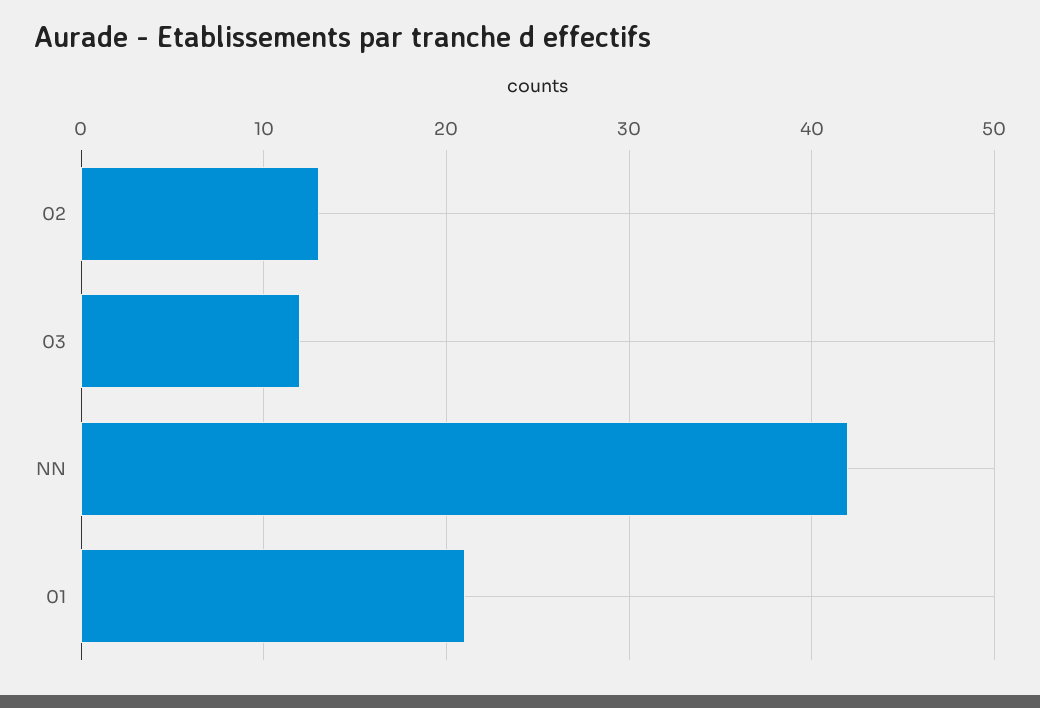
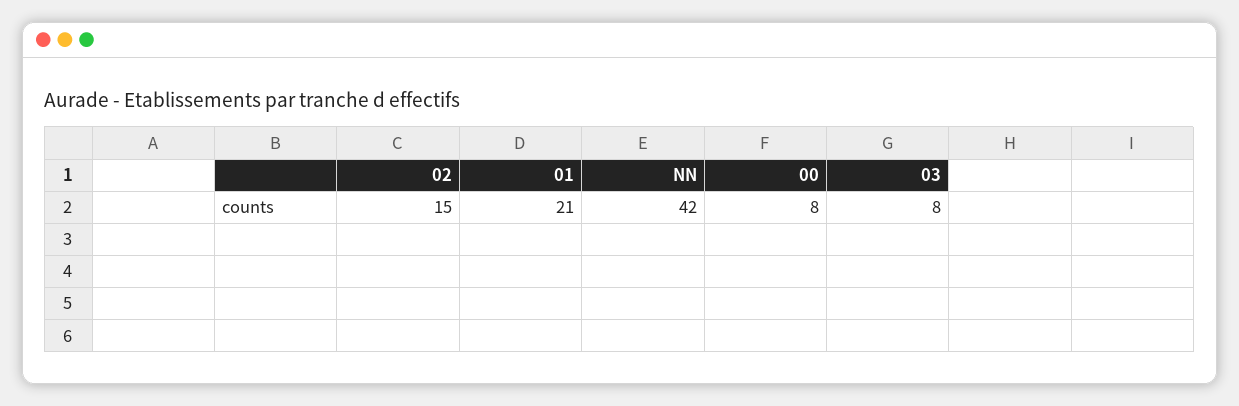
  {
-   "02": 13,
+   "02": 15,
-   "03": 12,
+   "03": 8,
    "NN": 42,
-   "01": 21
+   "01": 21,
+   "00": 8
  }

